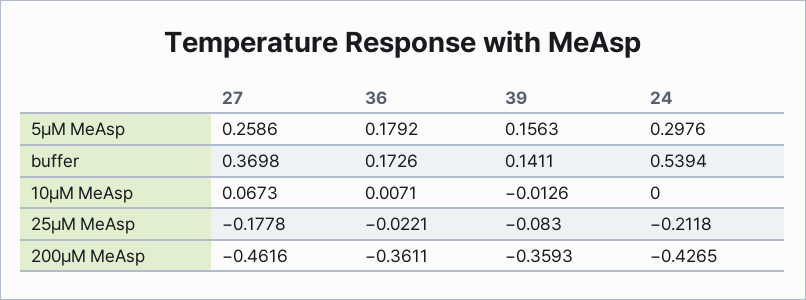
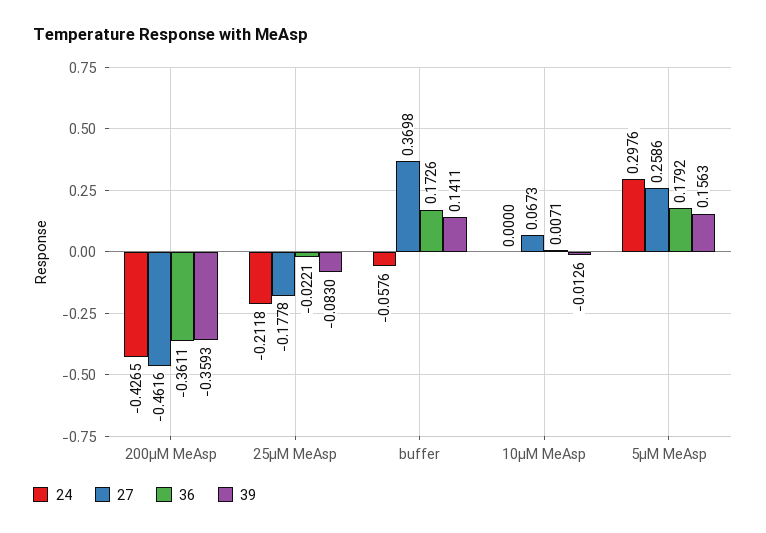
  {
    "27": {
      "5µM MeAsp": 0.2586,
      "buffer": 0.3698,
      "10µM MeAsp": 0.0673,
      "25µM MeAsp": -0.1778,
      "200µM MeAsp": -0.4616
    },
    "36": {
      "5µM MeAsp": 0.1792,
      "buffer": 0.1726,
      "10µM MeAsp": 0.0071,
      "25µM MeAsp": -0.0221,
      "200µM MeAsp": -0.3611
    },
    "39": {
      "5µM MeAsp": 0.1563,
      "buffer": 0.1411,
      "10µM MeAsp": -0.0126,
      "25µM MeAsp": -0.083,
      "200µM MeAsp": -0.3593
    },
    "24": {
      "5µM MeAsp": 0.2976,
-     "buffer": 0.5394,
+     "buffer": -0.0576,
      "10µM MeAsp": 0,
      "25µM MeAsp": -0.2118,
      "200µM MeAsp": -0.4265
    }
  }

